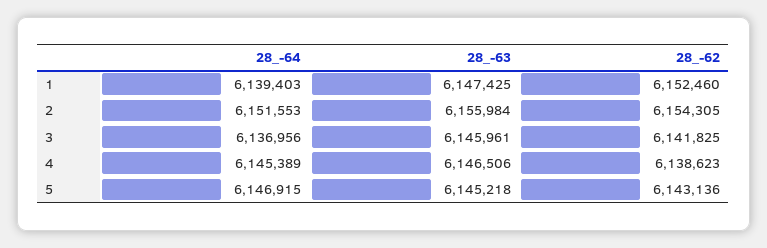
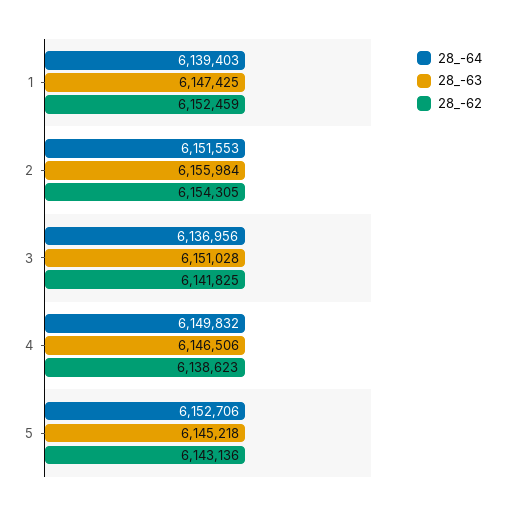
  {
    "28_-64": {
      "1": 6139403,
      "2": 6151553,
      "3": 6136956,
-     "4": 6145389,
+     "4": 6149832,
-     "5": 6146915
+     "5": 6152706
    },
    "28_-63": {
      "1": 6147425,
      "2": 6155984,
-     "3": 6145961,
+     "3": 6151028,
      "4": 6146506,
      "5": 6145218
    },
    "28_-62": {
-     "1": 6152460,
+     "1": 6152459,
      "2": 6154305,
      "3": 6141825,
      "4": 6138623,
      "5": 6143136
    }
  }

